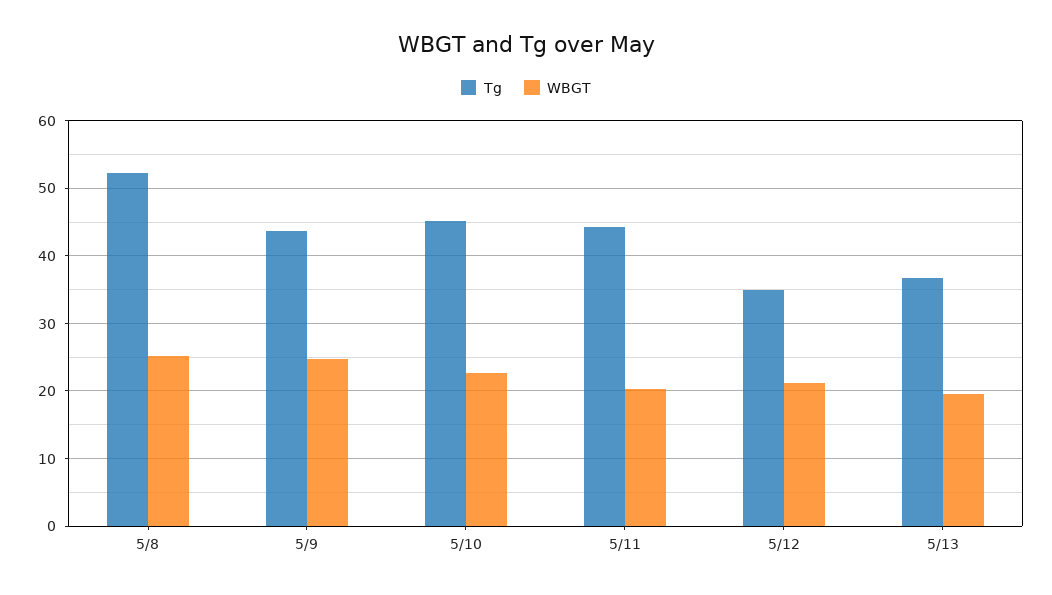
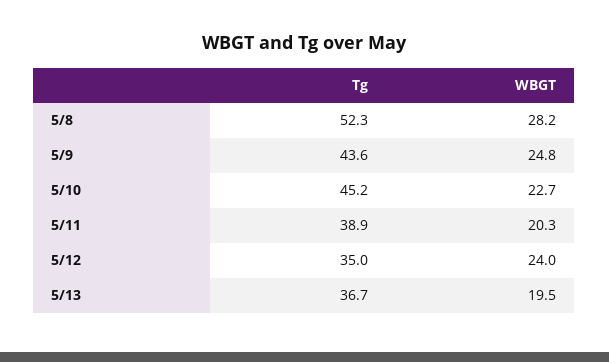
  {
    "Tg": {
      "5/8": 52.3,
      "5/9": 43.6,
      "5/10": 45.2,
-     "5/11": 44,
+     "5/11": 38.9,
      "5/12": 35,
      "5/13": 36.7
    },
    "WBGT": {
-     "5/8": 25,
+     "5/8": 28.2,
      "5/9": 24.8,
      "5/10": 22.7,
      "5/11": 20.3,
-     "5/12": 21,
+     "5/12": 24,
      "5/13": 19.5
    }
  }

